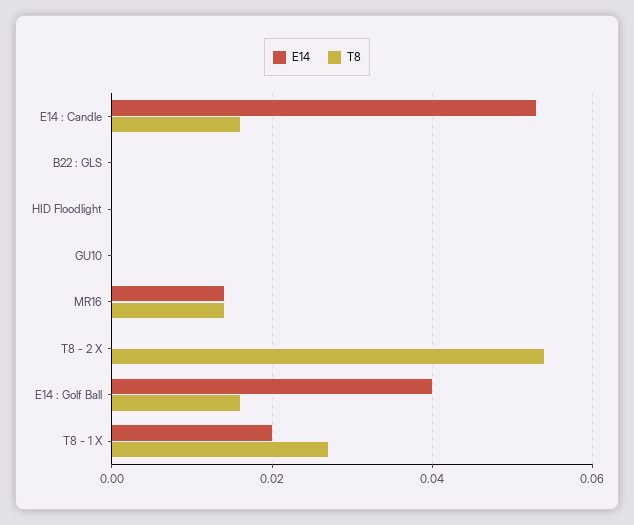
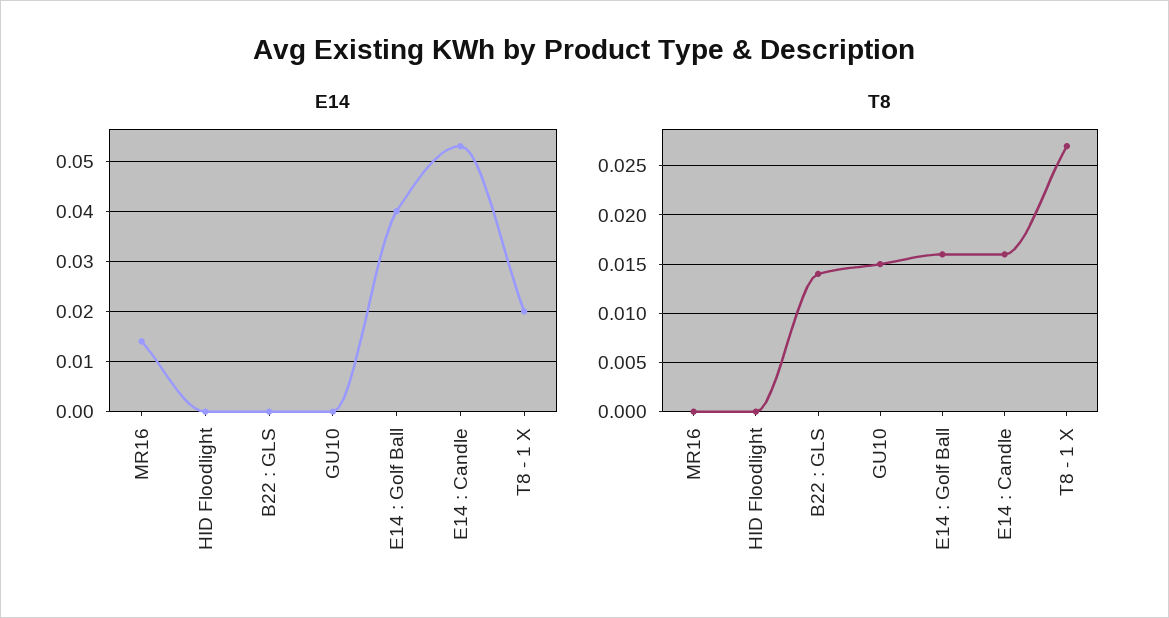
  {
    "E14": {
      "E14 : Candle": 0.055,
      "B22 : GLS": 0,
      "HID Floodlight": 0,
      "GU10": 0,
      "MR16": 0.015,
-     "T8 - 2 X": 0,
      "E14 : Golf Ball": 0.04,
      "T8 - 1 X": 0.02
    },
    "T8": {
      "E14 : Candle": 0.016,
-     "B22 : GLS": 0,
+     "B22 : GLS": 0.014,
      "HID Floodlight": 0,
-     "GU10": 0,
+     "GU10": 0.015,
-     "MR16": 0.015,
+     "MR16": 0,
-     "T8 - 2 X": 0.055,
      "E14 : Golf Ball": 0.016,
      "T8 - 1 X": 0.027
    }
  }

